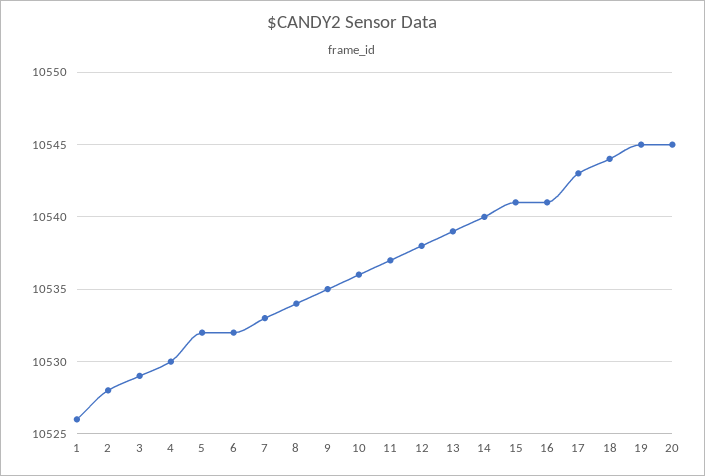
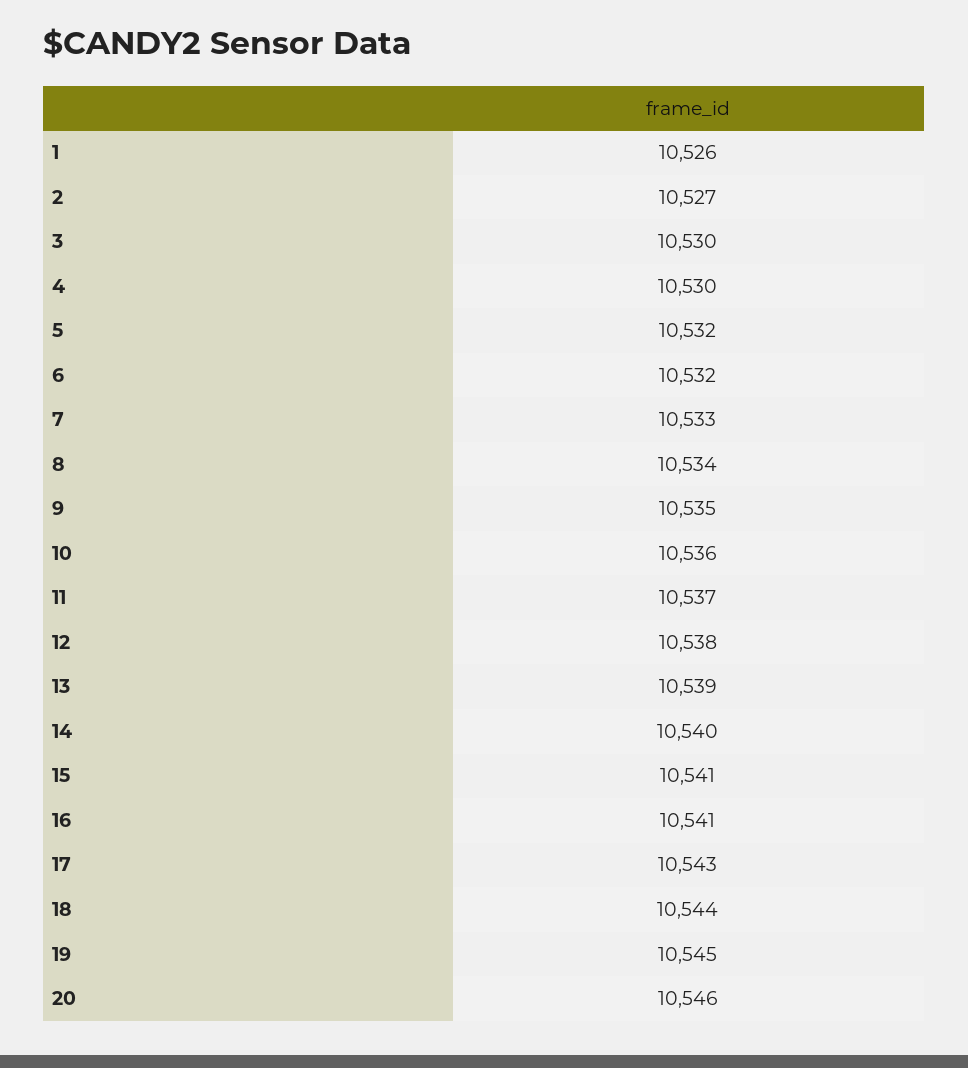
  {
    "1": 10526,
-   "2": 10528,
+   "2": 10527,
-   "3": 10529,
+   "3": 10530,
    "4": 10530,
    "5": 10532,
    "6": 10532,
    "7": 10533,
    "8": 10534,
    "9": 10535,
    "10": 10536,
    "11": 10537,
    "12": 10538,
    "13": 10539,
    "14": 10540,
    "15": 10541,
    "16": 10541,
    "17": 10543,
    "18": 10544,
    "19": 10545,
-   "20": 10545
+   "20": 10546
  }

